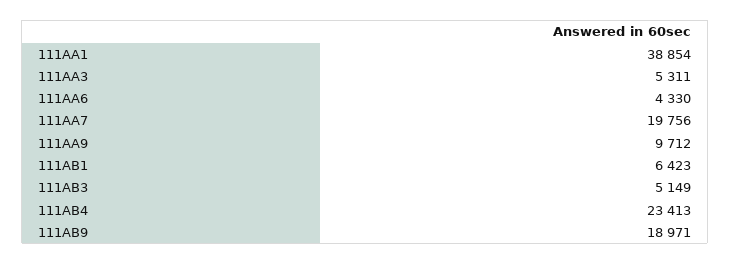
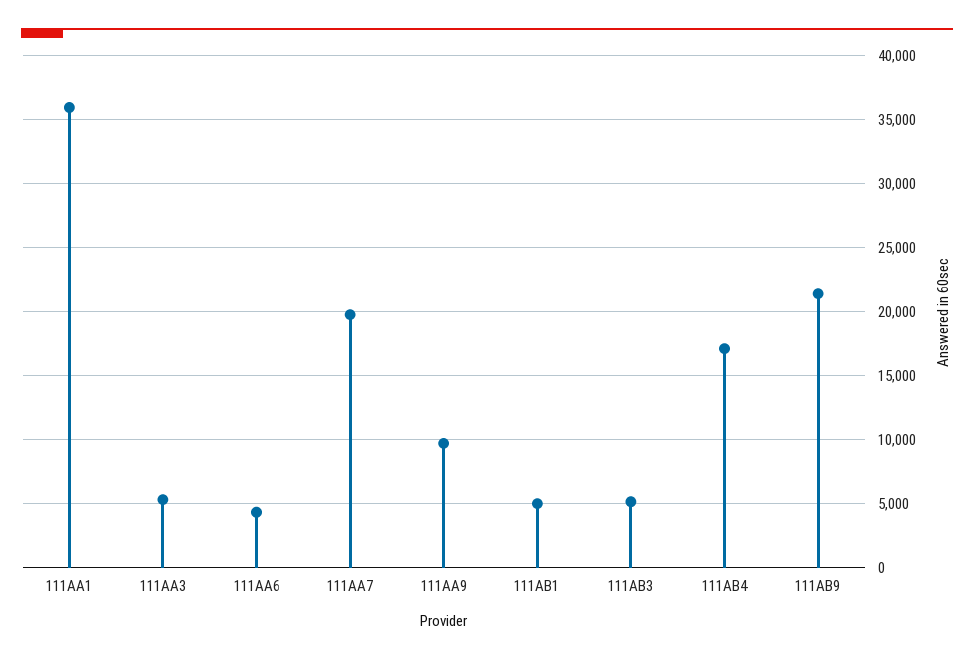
  {
-   "111AA1": 38854,
+   "111AA1": 36000,
    "111AA3": 5311,
    "111AA6": 4330,
    "111AA7": 19756,
    "111AA9": 9712,
-   "111AB1": 6423,
+   "111AB1": 5000,
    "111AB3": 5149,
-   "111AB4": 23413,
+   "111AB4": 17000,
-   "111AB9": 18971
+   "111AB9": 21500
  }

